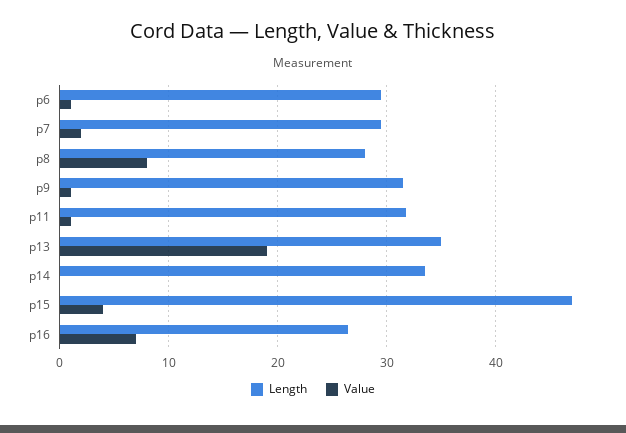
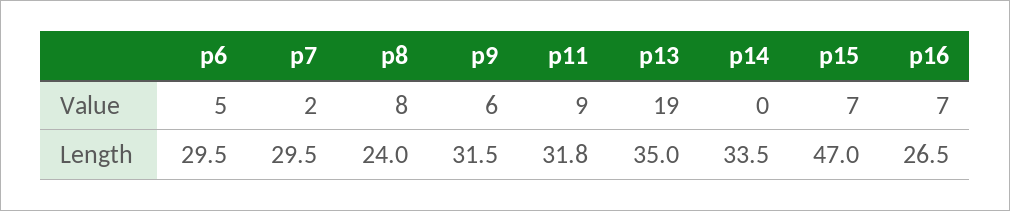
  {
    "Length": {
      "p6": 29.5,
      "p7": 29.5,
-     "p8": 28,
+     "p8": 24,
      "p9": 31.5,
      "p11": 31.8,
      "p13": 35,
      "p14": 33.5,
      "p15": 47,
      "p16": 26.5
    },
    "Value": {
-     "p6": 1,
+     "p6": 5,
      "p7": 2,
      "p8": 8,
-     "p9": 1,
+     "p9": 6,
-     "p11": 1,
+     "p11": 9,
      "p13": 19,
      "p14": 0,
-     "p15": 4,
+     "p15": 7,
      "p16": 7
    }
  }

